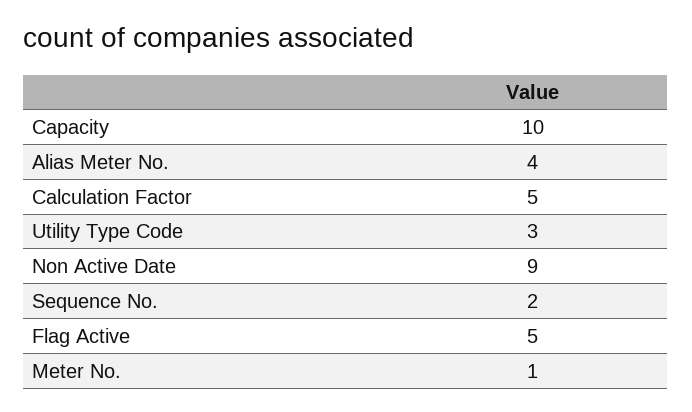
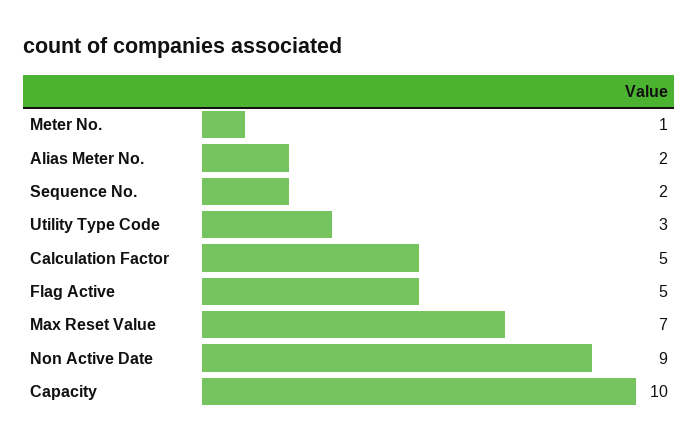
  {
    "Capacity": 10,
-   "Alias Meter No.": 4,
+   "Alias Meter No.": 2,
    "Calculation Factor": 5,
    "Utility Type Code": 3,
    "Non Active Date": 9,
    "Sequence No.": 2,
    "Flag Active": 5,
-   "Meter No.": 1
+   "Meter No.": 1,
+   "Max Reset Value": 7
  }

